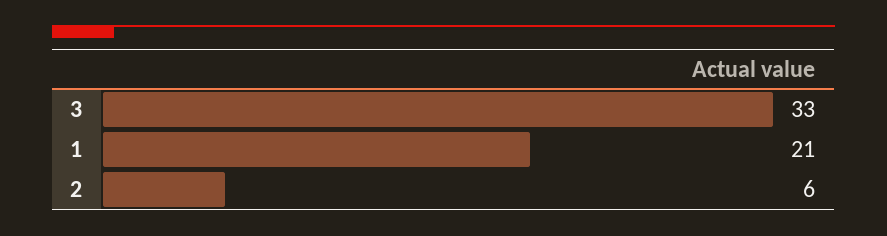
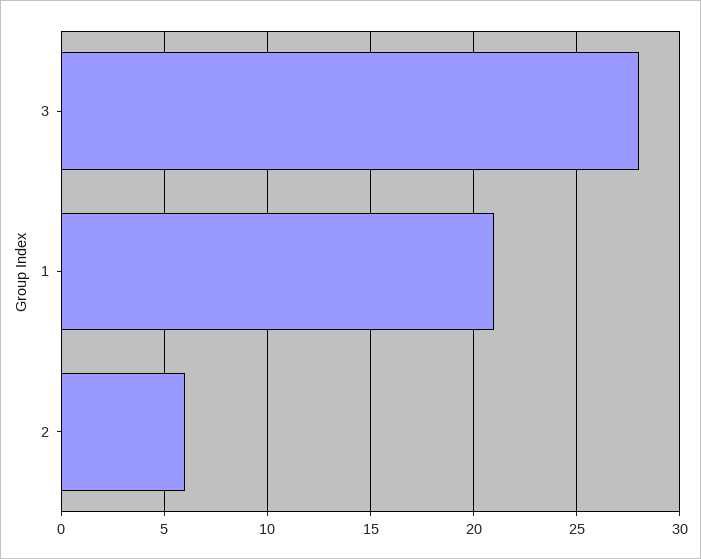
  {
-   "3": 33,
+   "3": 28,
    "1": 21,
    "2": 6
  }

